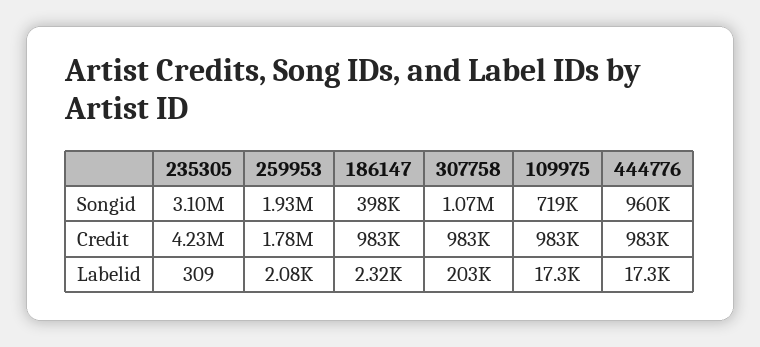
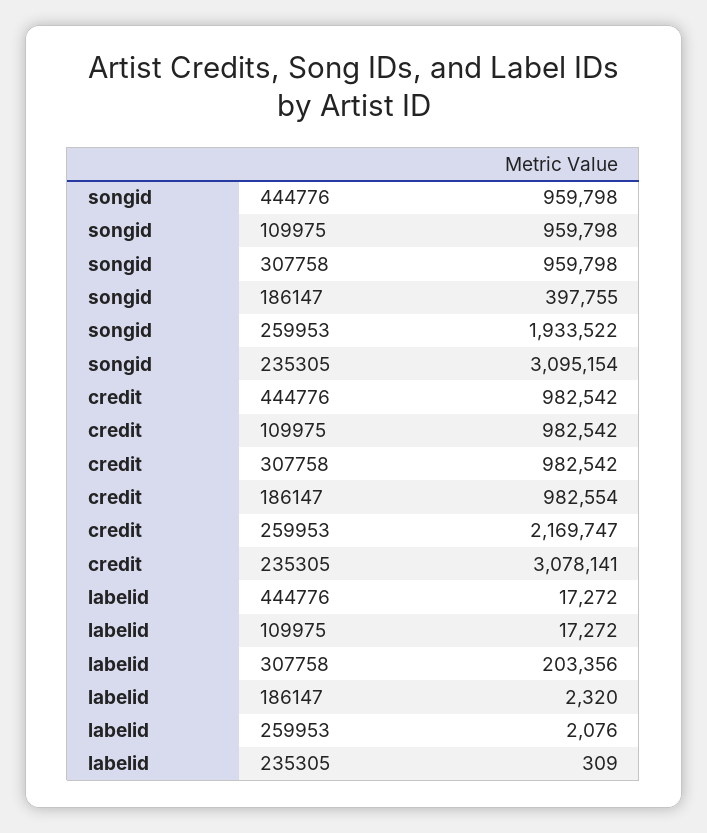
  {
    "235305": {
      "Songid": 3095154,
-     "Credit": 4230000,
+     "Credit": 3078141,
      "Labelid": 309
    },
    "259953": {
      "Songid": 1933522,
-     "Credit": 1780000,
+     "Credit": 2169747,
      "Labelid": 2076
    },
    "186147": {
      "Songid": 397755,
      "Credit": 982554,
      "Labelid": 2320
    },
    "307758": {
-     "Songid": 1070000,
+     "Songid": 959798,
      "Credit": 982542,
      "Labelid": 203356
    },
    "109975": {
-     "Songid": 719000,
+     "Songid": 959798,
      "Credit": 982542,
      "Labelid": 17272
    },
    "444776": {
      "Songid": 959798,
      "Credit": 982542,
      "Labelid": 17272
    }
  }

